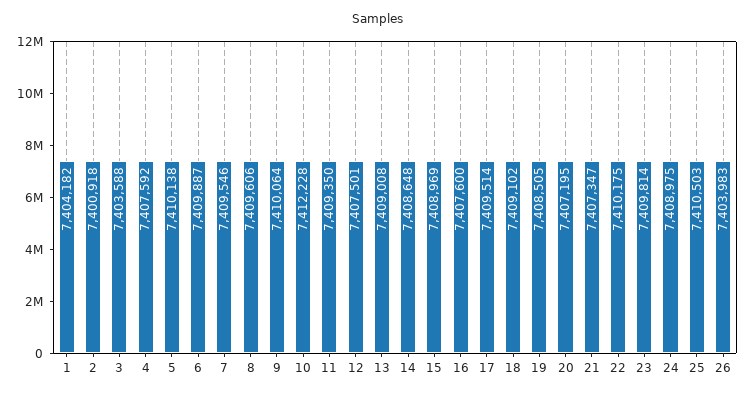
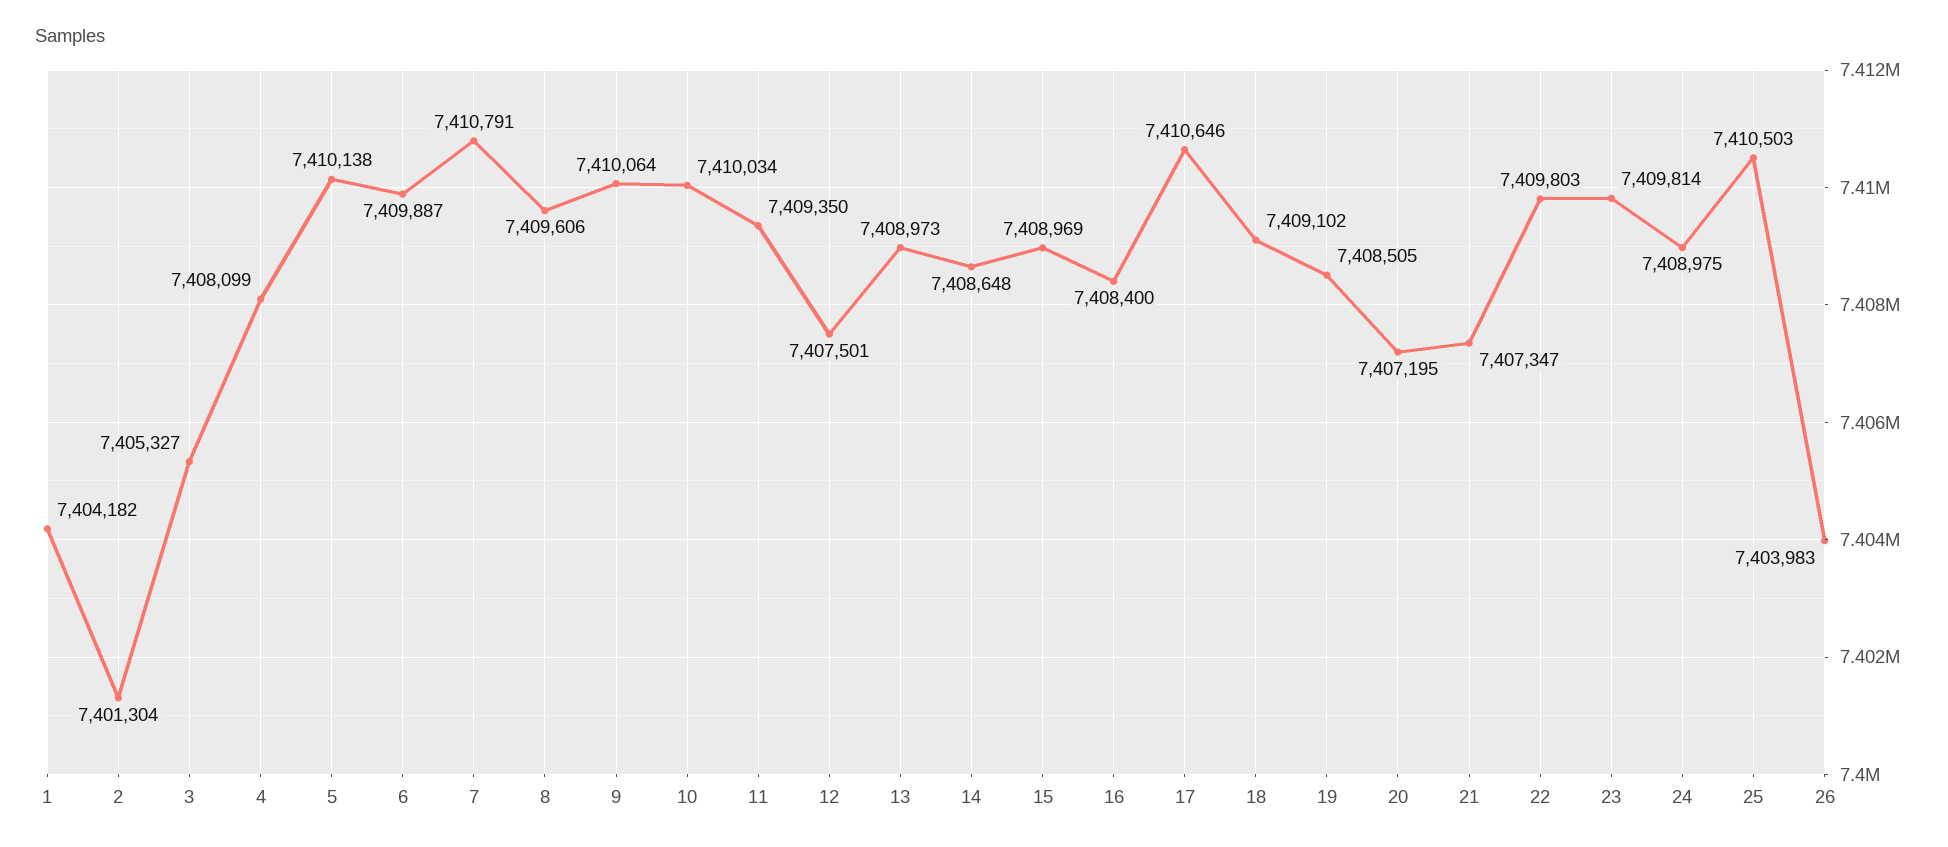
  {
    "1": 7404182,
-   "2": 7400918,
+   "2": 7401304,
-   "3": 7403588,
+   "3": 7405327,
-   "4": 7407592,
+   "4": 7408099,
    "5": 7410138,
    "6": 7409887,
-   "7": 7409546,
+   "7": 7410791,
    "8": 7409606,
    "9": 7410064,
-   "10": 7412228,
+   "10": 7410034,
    "11": 7409350,
    "12": 7407501,
-   "13": 7409008,
+   "13": 7408973,
    "14": 7408648,
    "15": 7408969,
-   "16": 7407600,
+   "16": 7408400,
-   "17": 7409514,
+   "17": 7410646,
    "18": 7409102,
    "19": 7408505,
    "20": 7407195,
    "21": 7407347,
-   "22": 7410175,
+   "22": 7409803,
    "23": 7409814,
    "24": 7408975,
    "25": 7410503,
    "26": 7403983
  }

